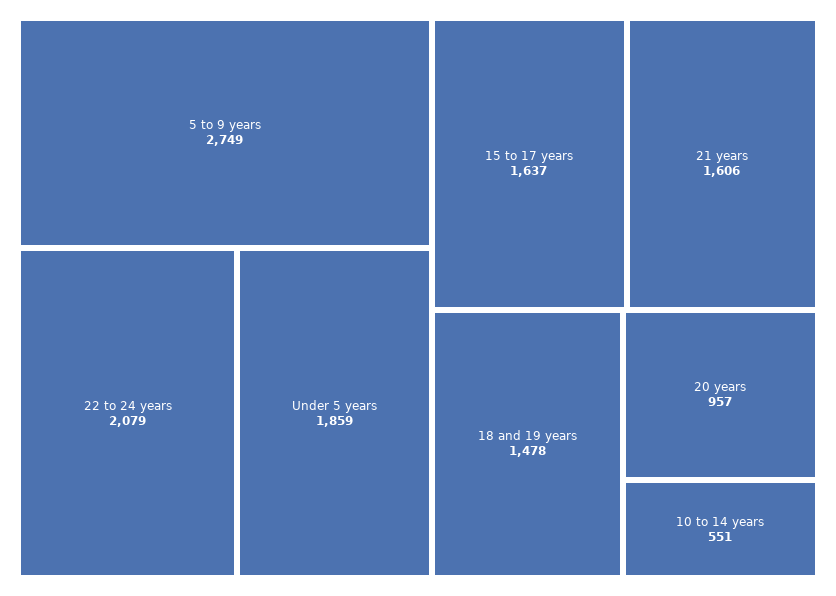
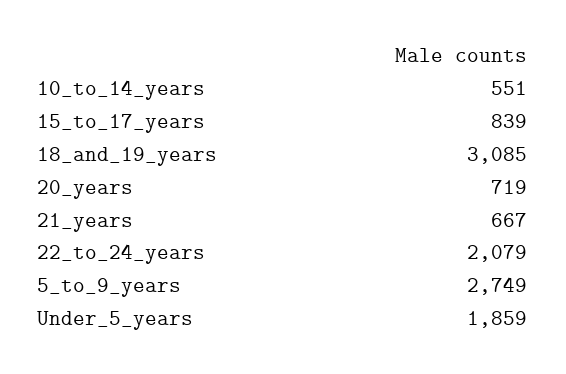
  {
    "5 to 9 years": 2749,
    "22 to 24 years": 2079,
    "Under 5 years": 1859,
-   "15 to 17 years": 1637,
+   "15 to 17 years": 839,
-   "21 years": 1606,
+   "21 years": 667,
-   "18 and 19 years": 1478,
+   "18 and 19 years": 3085,
-   "20 years": 957,
+   "20 years": 719,
    "10 to 14 years": 551
  }

